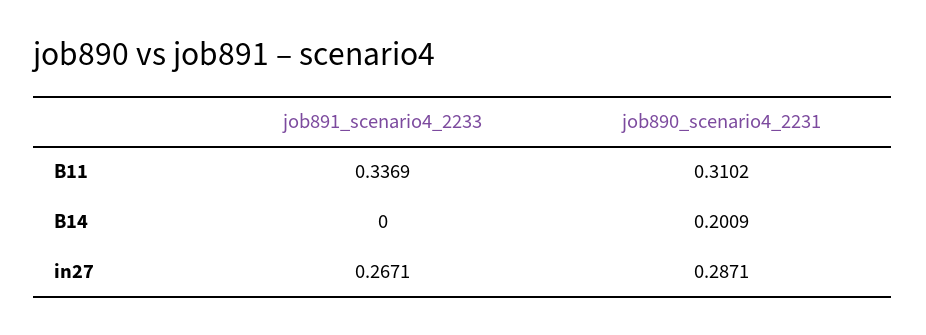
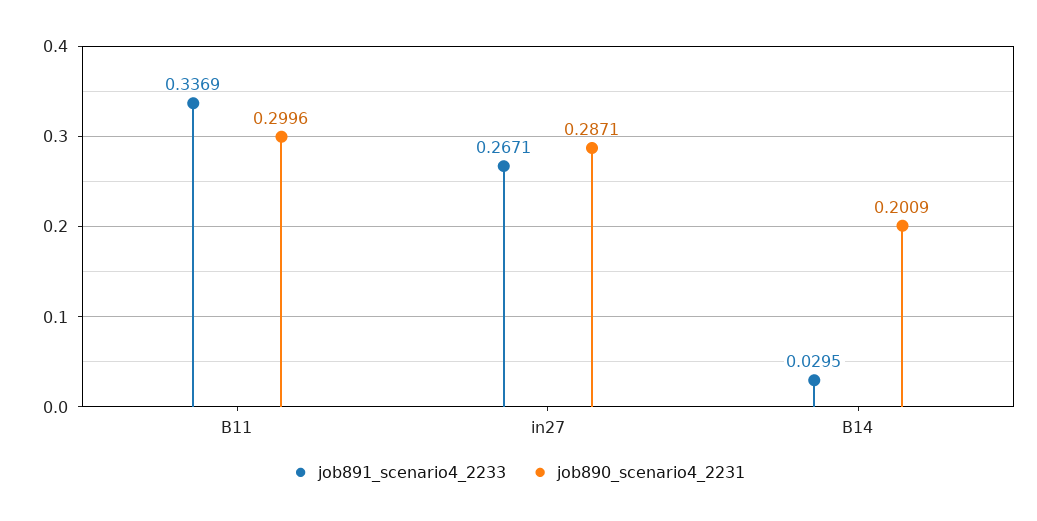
  {
    "job891_scenario4_2233": {
      "B11": 0.3369,
-     "B14": 0,
+     "B14": 0.0295,
      "in27": 0.2671
    },
    "job890_scenario4_2231": {
-     "B11": 0.3102,
+     "B11": 0.2996,
      "B14": 0.2009,
      "in27": 0.2871
    }
  }

